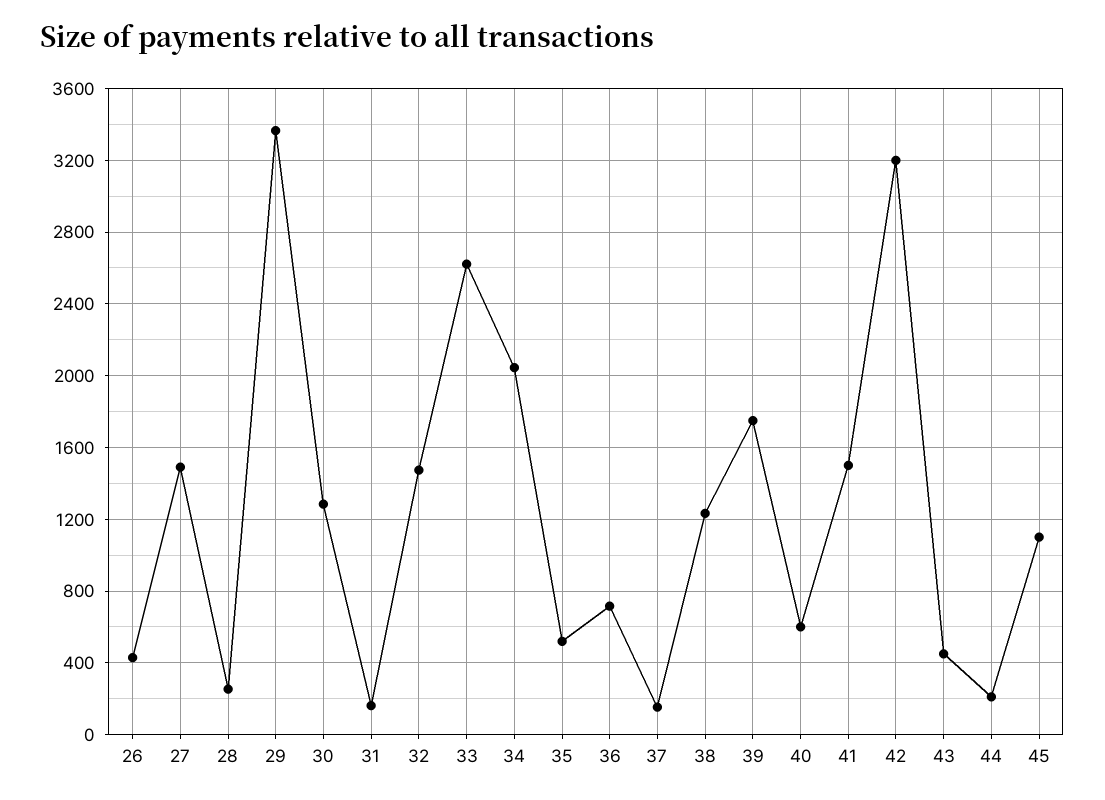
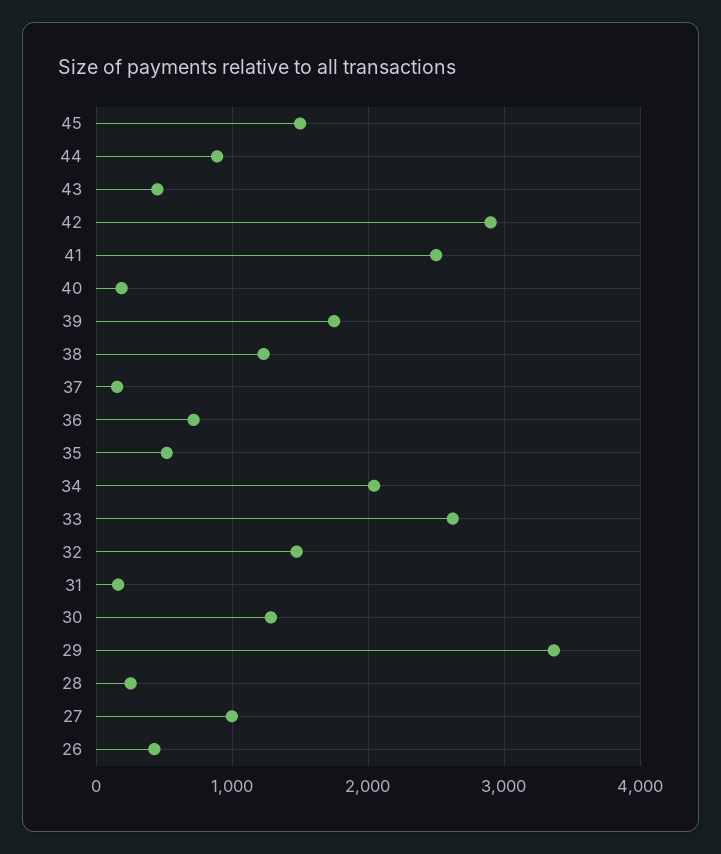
  {
    "26": 450,
-   "27": 1500,
+   "27": 1000,
    "28": 250,
    "29": 3350,
    "30": 1300,
    "31": 150,
    "32": 1450,
    "33": 2600,
    "34": 2050,
    "35": 500,
    "36": 700,
    "37": 150,
    "38": 1250,
    "39": 1750,
-   "40": 600,
+   "40": 200,
-   "41": 1500,
+   "41": 2500,
-   "42": 3200,
+   "42": 2900,
    "43": 450,
-   "44": 200,
+   "44": 900,
-   "45": 1100
+   "45": 1500
  }

